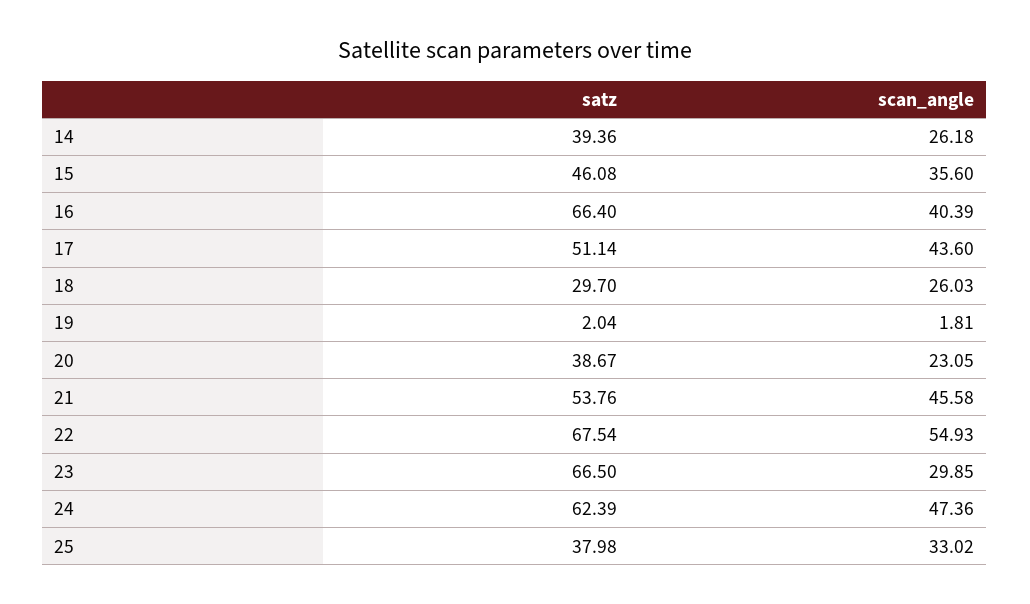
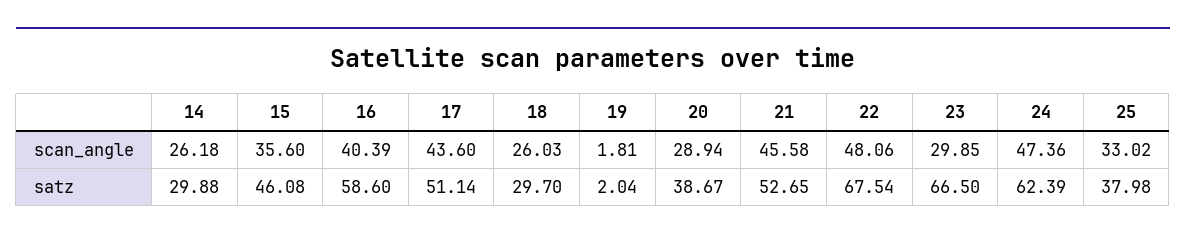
  {
    "satz": {
-     "14": 39.36,
+     "14": 29.88,
      "15": 46.08,
-     "16": 66.4,
+     "16": 58.6,
      "17": 51.14,
      "18": 29.7,
      "19": 2.04,
      "20": 38.67,
-     "21": 53.76,
+     "21": 52.65,
      "22": 67.54,
      "23": 66.5,
      "24": 62.39,
      "25": 37.98
    },
    "scan_angle": {
      "14": 26.18,
      "15": 35.6,
      "16": 40.39,
      "17": 43.6,
      "18": 26.03,
      "19": 1.81,
-     "20": 23.05,
+     "20": 28.94,
      "21": 45.58,
-     "22": 54.93,
+     "22": 48.06,
      "23": 29.85,
      "24": 47.36,
      "25": 33.02
    }
  }

